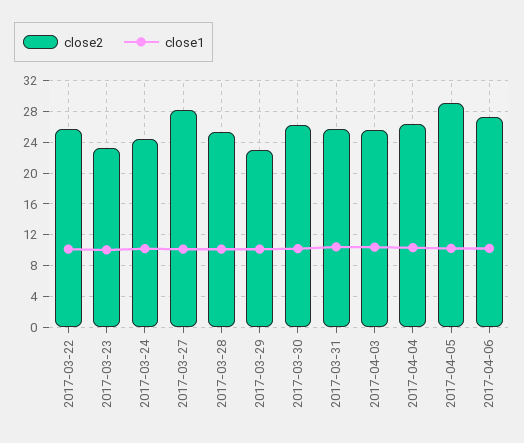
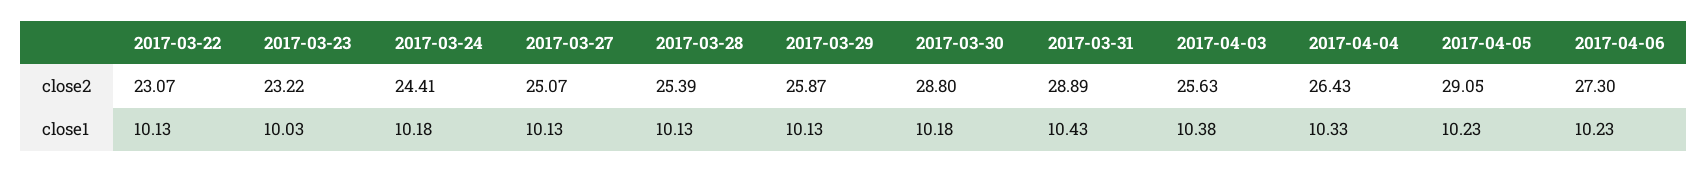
  {
    "close2": {
-     "2017-03-22": 26,
+     "2017-03-22": 23.07,
      "2017-03-23": 23.22,
      "2017-03-24": 24.41,
-     "2017-03-27": 28,
+     "2017-03-27": 25.07,
      "2017-03-28": 25.39,
-     "2017-03-29": 23,
+     "2017-03-29": 25.87,
-     "2017-03-30": 26,
+     "2017-03-30": 28.8,
-     "2017-03-31": 26,
+     "2017-03-31": 28.89,
      "2017-04-03": 25.63,
      "2017-04-04": 26.43,
      "2017-04-05": 29.05,
      "2017-04-06": 27.3
    },
    "close1": {
      "2017-03-22": 10.13,
      "2017-03-23": 10.03,
      "2017-03-24": 10.18,
      "2017-03-27": 10.13,
      "2017-03-28": 10.13,
      "2017-03-29": 10.13,
      "2017-03-30": 10.18,
      "2017-03-31": 10.43,
      "2017-04-03": 10.38,
      "2017-04-04": 10.33,
      "2017-04-05": 10.23,
      "2017-04-06": 10.23
    }
  }

